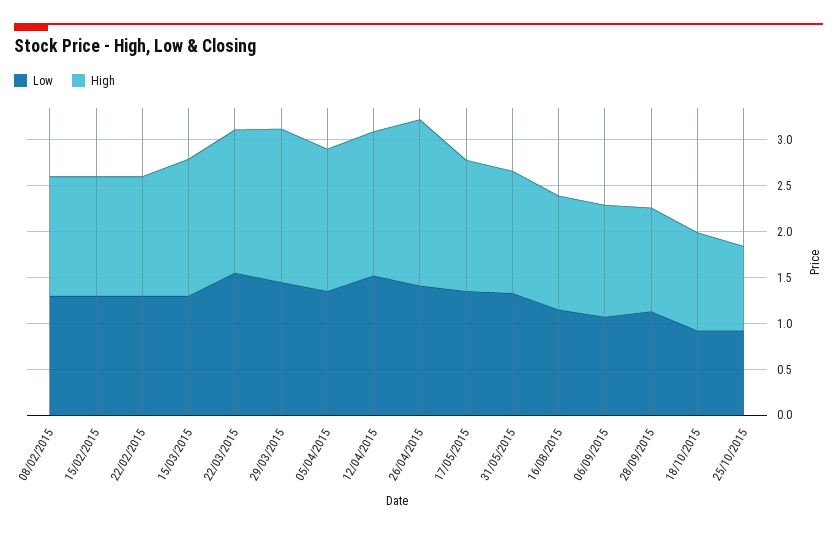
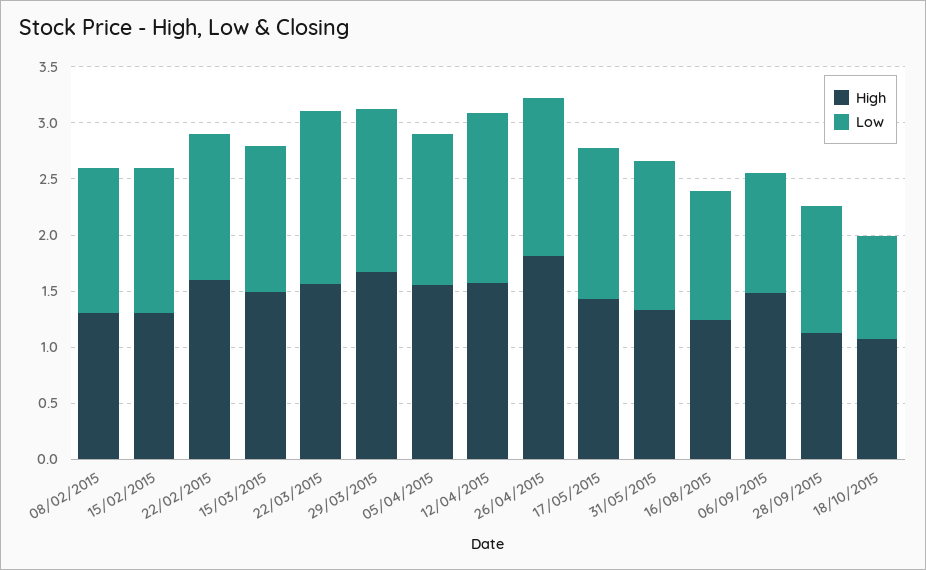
  {
    "Low": {
      "08/02/2015": 1.3,
      "15/02/2015": 1.3,
      "22/02/2015": 1.3,
      "15/03/2015": 1.3,
      "22/03/2015": 1.6,
      "29/03/2015": 1.5,
      "05/04/2015": 1.4,
      "12/04/2015": 1.5,
      "26/04/2015": 1.4,
      "17/05/2015": 1.4,
      "31/05/2015": 1.3,
      "16/08/2015": 1.2,
      "06/09/2015": 1.1,
      "28/09/2015": 1.1,
-     "18/10/2015": 0.9,
+     "18/10/2015": 0.9
-     "25/10/2015": 0.9
    },
    "High": {
      "08/02/2015": 1.3,
      "15/02/2015": 1.3,
-     "22/02/2015": 1.3,
+     "22/02/2015": 1.6,
      "15/03/2015": 1.5,
      "22/03/2015": 1.6,
      "29/03/2015": 1.7,
      "05/04/2015": 1.6,
      "12/04/2015": 1.6,
      "26/04/2015": 1.8,
      "17/05/2015": 1.4,
      "31/05/2015": 1.3,
      "16/08/2015": 1.2,
-     "06/09/2015": 1.2,
+     "06/09/2015": 1.5,
      "28/09/2015": 1.1,
-     "18/10/2015": 1.1,
+     "18/10/2015": 1.1
-     "25/10/2015": 0.9
    }
  }

